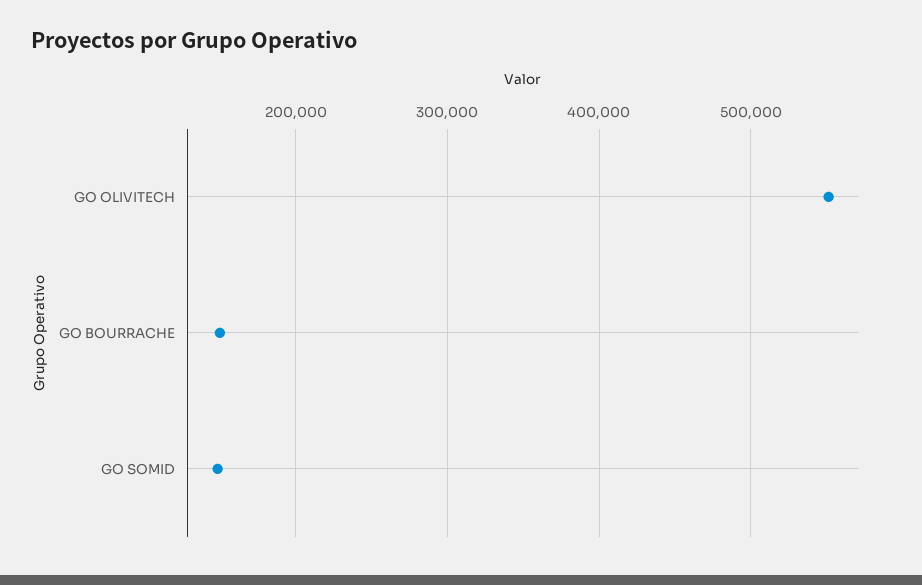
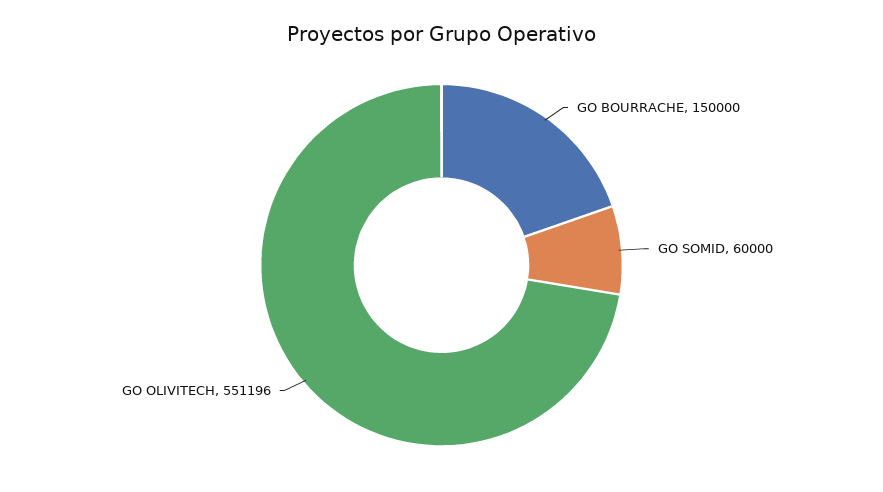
  {
    "GO OLIVITECH": 551196,
    "GO BOURRACHE": 150000,
-   "GO SOMID": 150000
+   "GO SOMID": 60000
  }

